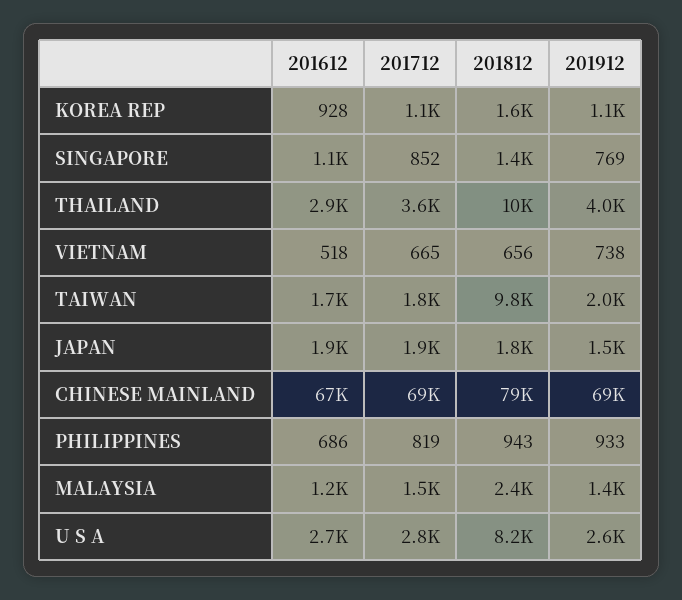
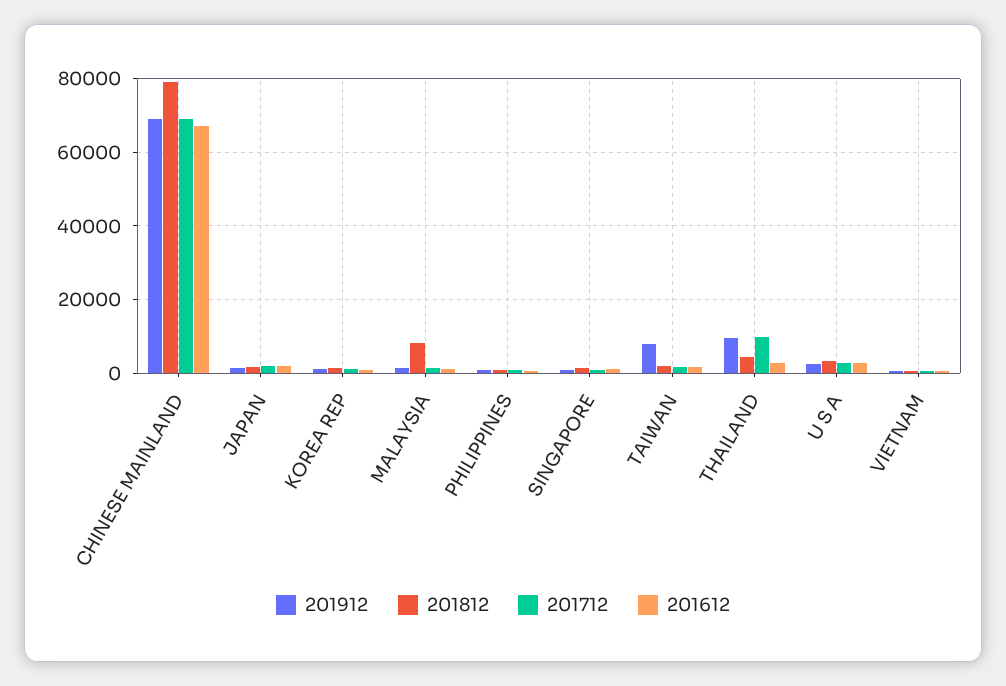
  {
    "201612": {
      "KOREA REP": 928,
      "SINGAPORE": 1100,
      "THAILAND": 2900,
      "VIETNAM": 518,
      "TAIWAN": 1700,
      "JAPAN": 1900,
      "CHINESE MAINLAND": 67000,
      "PHILIPPINES": 686,
      "MALAYSIA": 1200,
      "U S A": 2700
    },
    "201712": {
      "KOREA REP": 1100,
      "SINGAPORE": 852,
-     "THAILAND": 3600,
+     "THAILAND": 10000,
      "VIETNAM": 665,
      "TAIWAN": 1800,
      "JAPAN": 1900,
      "CHINESE MAINLAND": 69000,
      "PHILIPPINES": 819,
      "MALAYSIA": 1500,
      "U S A": 2800
    },
    "201812": {
      "KOREA REP": 1600,
      "SINGAPORE": 1400,
-     "THAILAND": 10000,
+     "THAILAND": 4000,
      "VIETNAM": 656,
-     "TAIWAN": 9800,
+     "TAIWAN": 2000,
      "JAPAN": 1800,
      "CHINESE MAINLAND": 79000,
      "PHILIPPINES": 943,
-     "MALAYSIA": 2400,
+     "MALAYSIA": 8000,
-     "U S A": 8200
+     "U S A": 4000
    },
    "201912": {
      "KOREA REP": 1100,
      "SINGAPORE": 769,
-     "THAILAND": 4000,
+     "THAILAND": 10000,
      "VIETNAM": 738,
-     "TAIWAN": 2000,
+     "TAIWAN": 8000,
      "JAPAN": 1500,
      "CHINESE MAINLAND": 69000,
      "PHILIPPINES": 933,
      "MALAYSIA": 1400,
      "U S A": 2600
    }
  }

